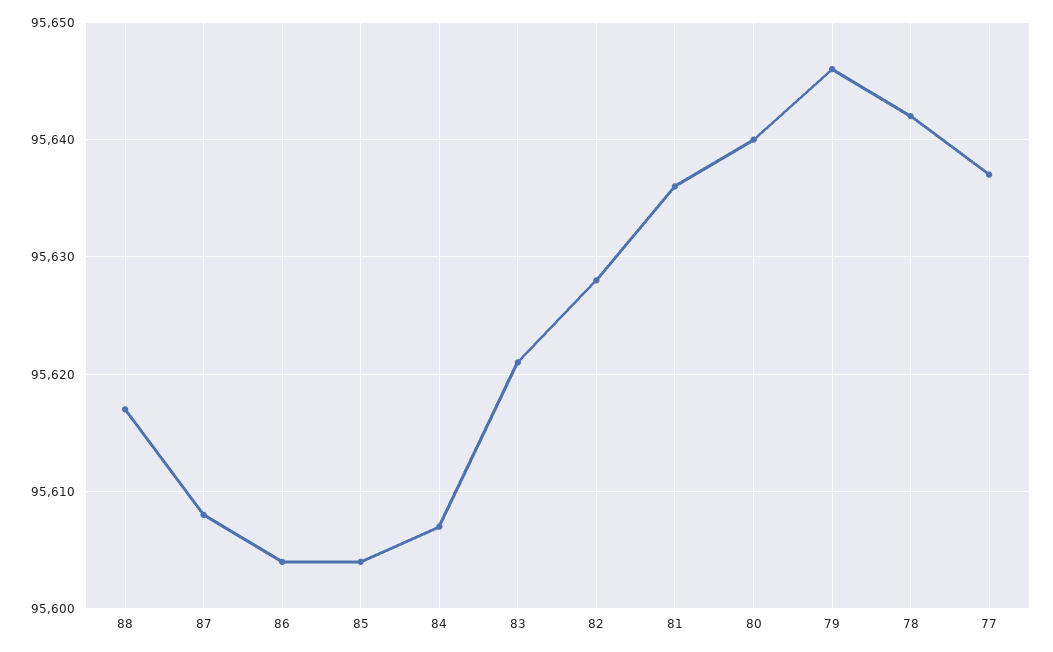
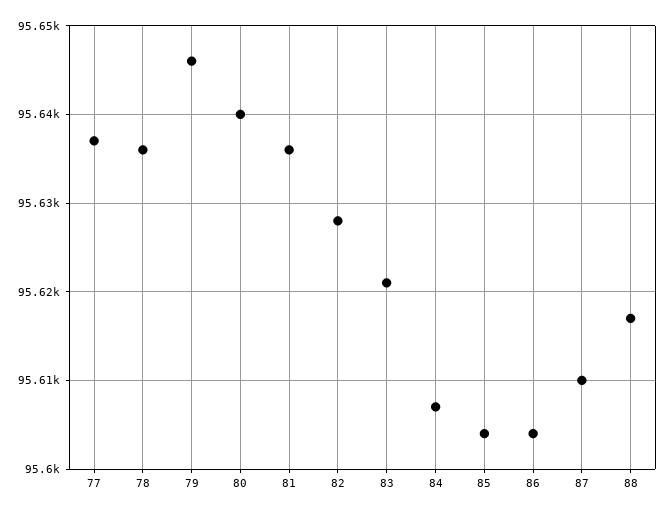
  {
    "88": 95617,
-   "87": 95608,
+   "87": 95610,
    "86": 95604,
    "85": 95604,
    "84": 95607,
    "83": 95621,
    "82": 95628,
    "81": 95636,
    "80": 95640,
    "79": 95646,
-   "78": 95642,
+   "78": 95636,
    "77": 95637
  }

